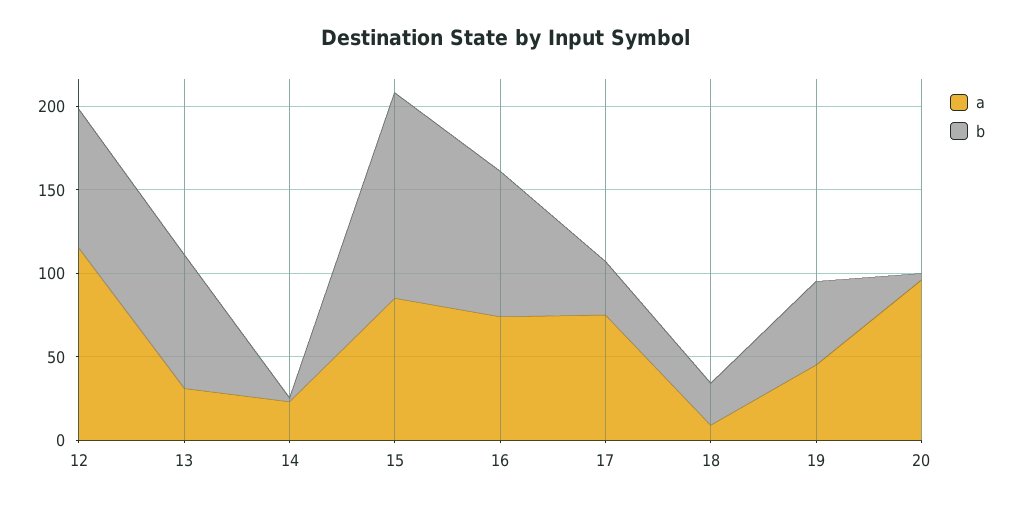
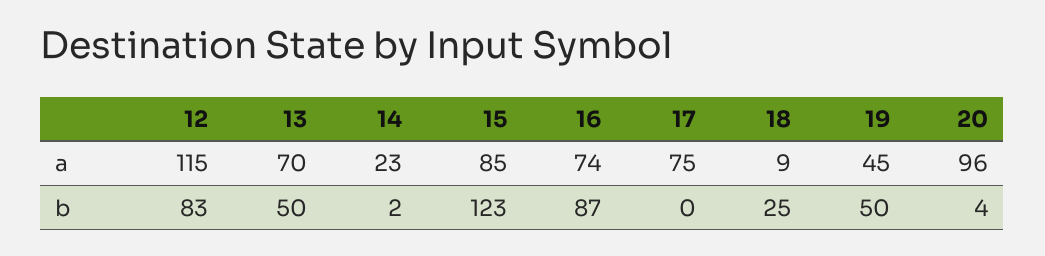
  {
    "a": {
      "12": 115,
-     "13": 30,
+     "13": 70,
      "14": 23,
      "15": 85,
      "16": 74,
      "17": 75,
      "18": 9,
      "19": 45,
      "20": 96
    },
    "b": {
      "12": 83,
-     "13": 80,
+     "13": 50,
      "14": 2,
      "15": 123,
      "16": 87,
-     "17": 30,
+     "17": 0,
      "18": 25,
      "19": 50,
      "20": 4
    }
  }

